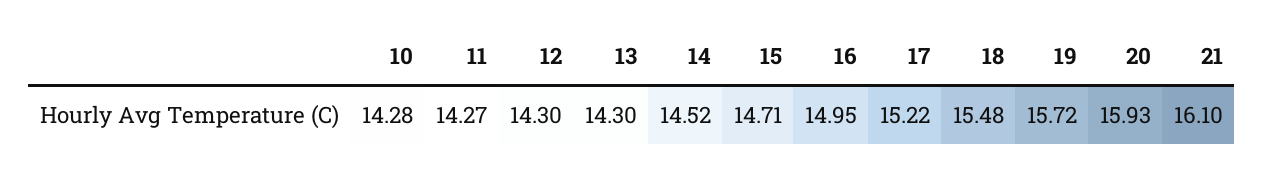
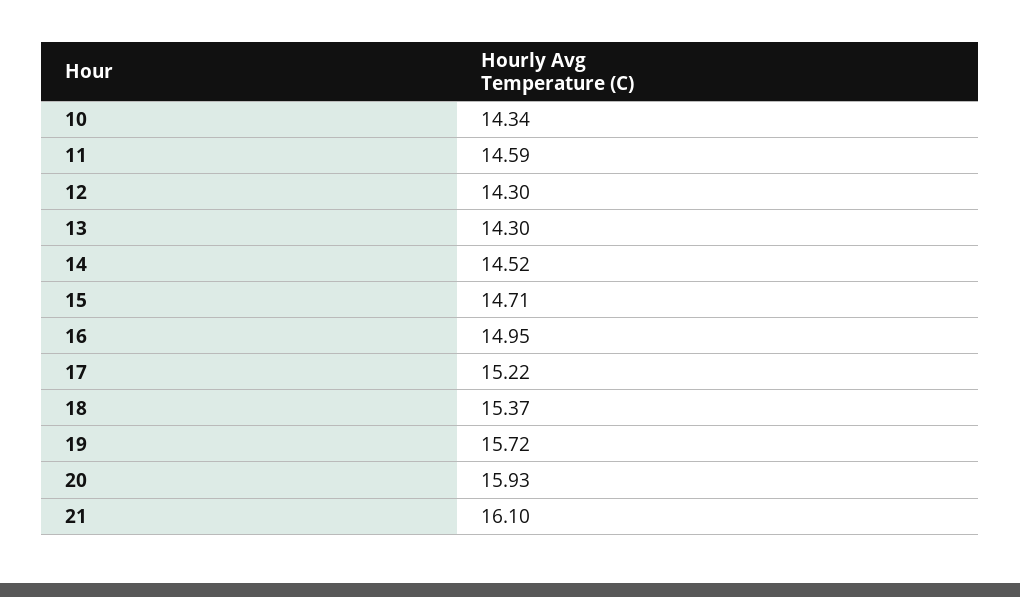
  {
-   "10": 14.28,
+   "10": 14.34,
-   "11": 14.27,
+   "11": 14.59,
    "12": 14.3,
    "13": 14.3,
    "14": 14.52,
    "15": 14.71,
    "16": 14.95,
    "17": 15.22,
-   "18": 15.48,
+   "18": 15.37,
    "19": 15.72,
    "20": 15.93,
    "21": 16.1
  }

